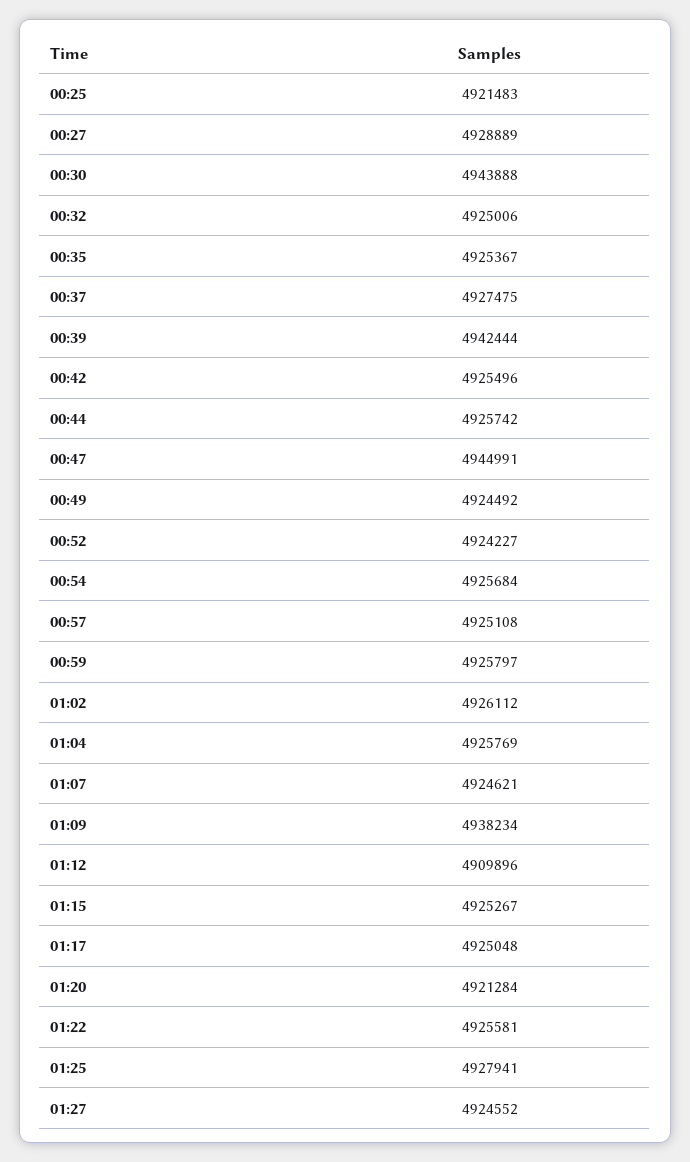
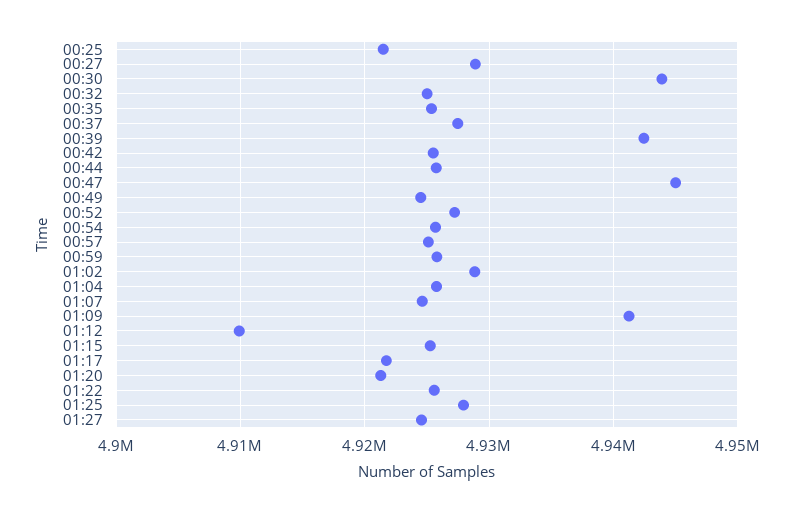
  {
    "00:25": 4921483,
    "00:27": 4928889,
    "00:30": 4943888,
    "00:32": 4925006,
    "00:35": 4925367,
    "00:37": 4927475,
    "00:39": 4942444,
    "00:42": 4925496,
    "00:44": 4925742,
    "00:47": 4944991,
    "00:49": 4924492,
-   "00:52": 4924227,
+   "00:52": 4927000,
    "00:54": 4925684,
    "00:57": 4925108,
    "00:59": 4925797,
-   "01:02": 4926112,
+   "01:02": 4929000,
    "01:04": 4925769,
    "01:07": 4924621,
-   "01:09": 4938234,
+   "01:09": 4941000,
    "01:12": 4909896,
    "01:15": 4925267,
-   "01:17": 4925048,
+   "01:17": 4922000,
    "01:20": 4921284,
    "01:22": 4925581,
    "01:25": 4927941,
    "01:27": 4924552
  }

